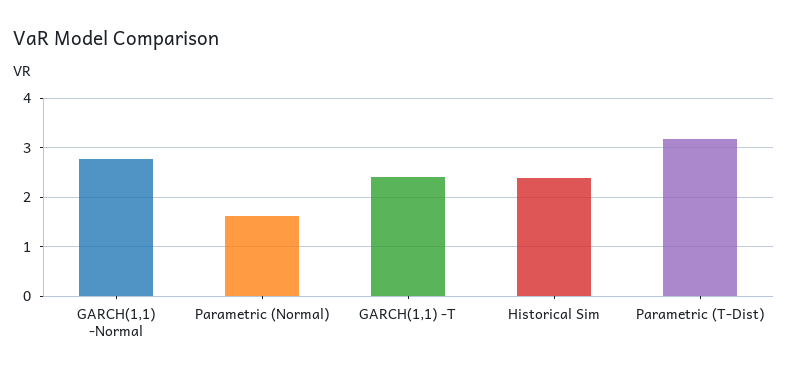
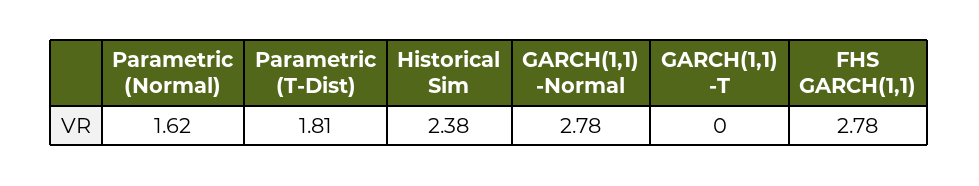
  {
    "GARCH(1,1) -Normal": 2.78,
    "Parametric (Normal)": 1.62,
-   "GARCH(1,1) -T": 2.4,
+   "GARCH(1,1) -T": 0,
    "Historical Sim": 2.38,
-   "Parametric (T-Dist)": 3.2
+   "Parametric (T-Dist)": 1.81,
+   "FHS GARCH(1,1)": 2.78
  }

